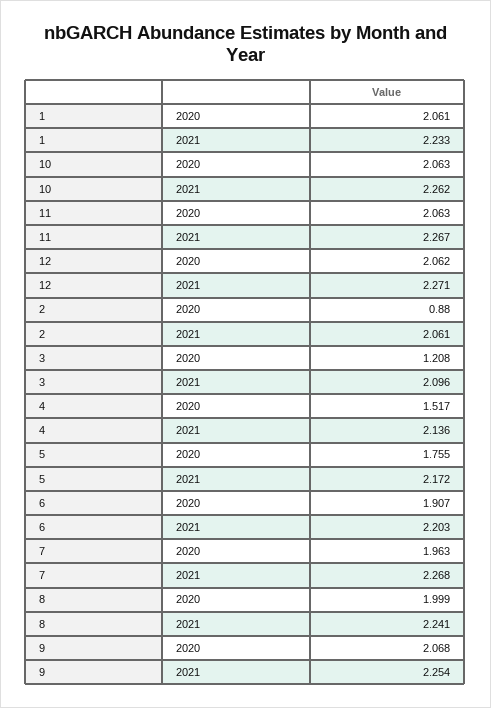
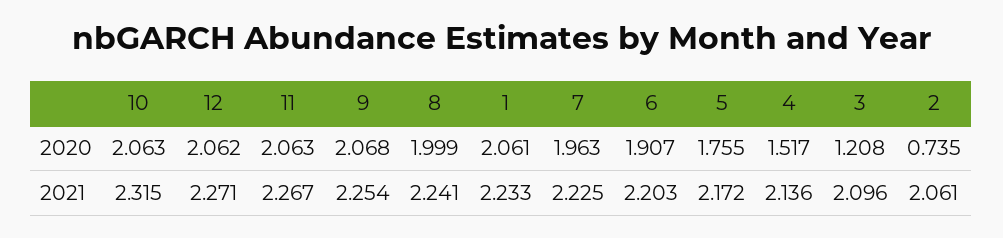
  {
    "1": {
      "2020": 2.061,
      "2021": 2.233
    },
    "10": {
      "2020": 2.063,
-     "2021": 2.262
+     "2021": 2.315
    },
    "11": {
      "2020": 2.063,
      "2021": 2.267
    },
    "12": {
      "2020": 2.062,
      "2021": 2.271
    },
    "2": {
-     "2020": 0.88,
+     "2020": 0.735,
      "2021": 2.061
    },
    "3": {
      "2020": 1.208,
      "2021": 2.096
    },
    "4": {
      "2020": 1.517,
      "2021": 2.136
    },
    "5": {
      "2020": 1.755,
      "2021": 2.172
    },
    "6": {
      "2020": 1.907,
      "2021": 2.203
    },
    "7": {
      "2020": 1.963,
-     "2021": 2.268
+     "2021": 2.225
    },
    "8": {
      "2020": 1.999,
      "2021": 2.241
    },
    "9": {
      "2020": 2.068,
      "2021": 2.254
    }
  }

